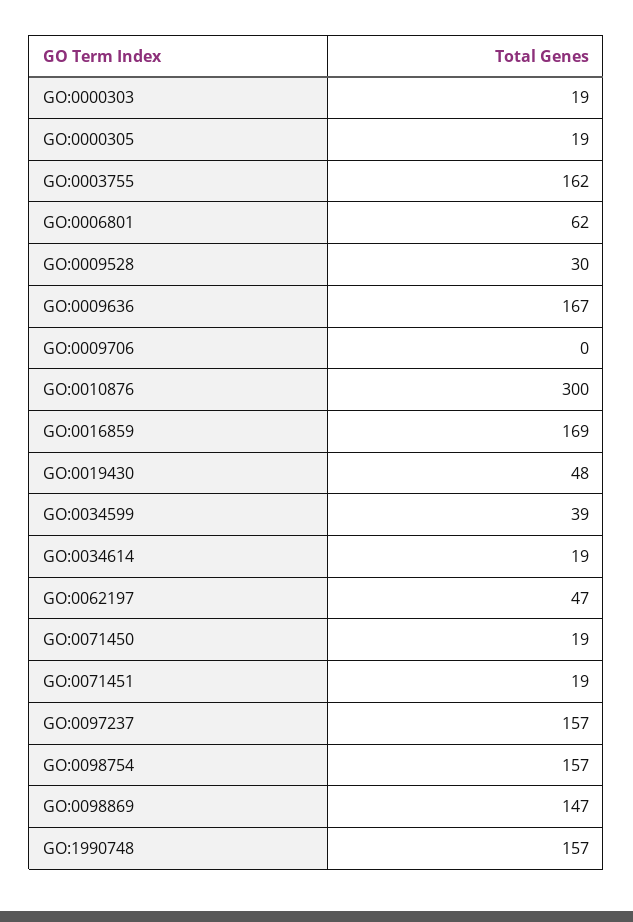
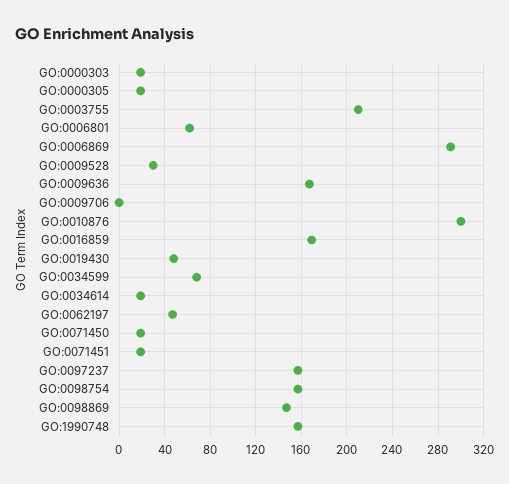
  {
    "GO:0000303": 19,
    "GO:0000305": 19,
-   "GO:0003755": 162,
+   "GO:0003755": 210,
    "GO:0006801": 62,
    "GO:0009528": 30,
    "GO:0009636": 167,
    "GO:0009706": 0,
    "GO:0010876": 300,
    "GO:0016859": 169,
    "GO:0019430": 48,
-   "GO:0034599": 39,
+   "GO:0034599": 70,
    "GO:0034614": 19,
    "GO:0062197": 47,
    "GO:0071450": 19,
    "GO:0071451": 19,
    "GO:0097237": 157,
    "GO:0098754": 157,
    "GO:0098869": 147,
-   "GO:1990748": 157
+   "GO:1990748": 157,
+   "GO:0006869": 290
  }

